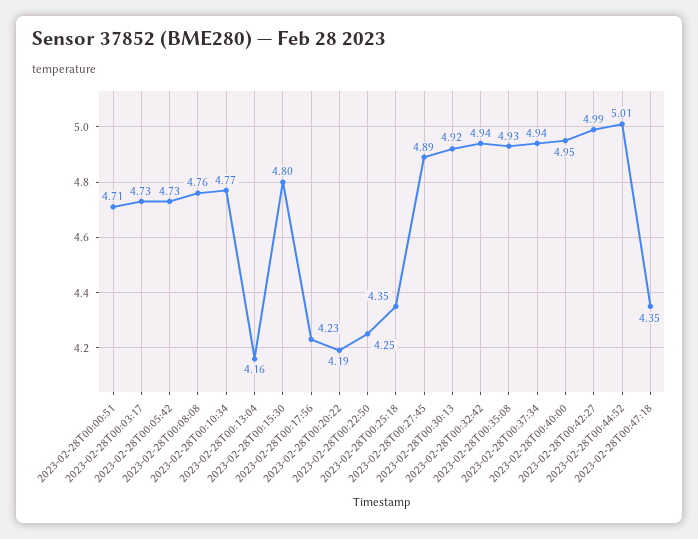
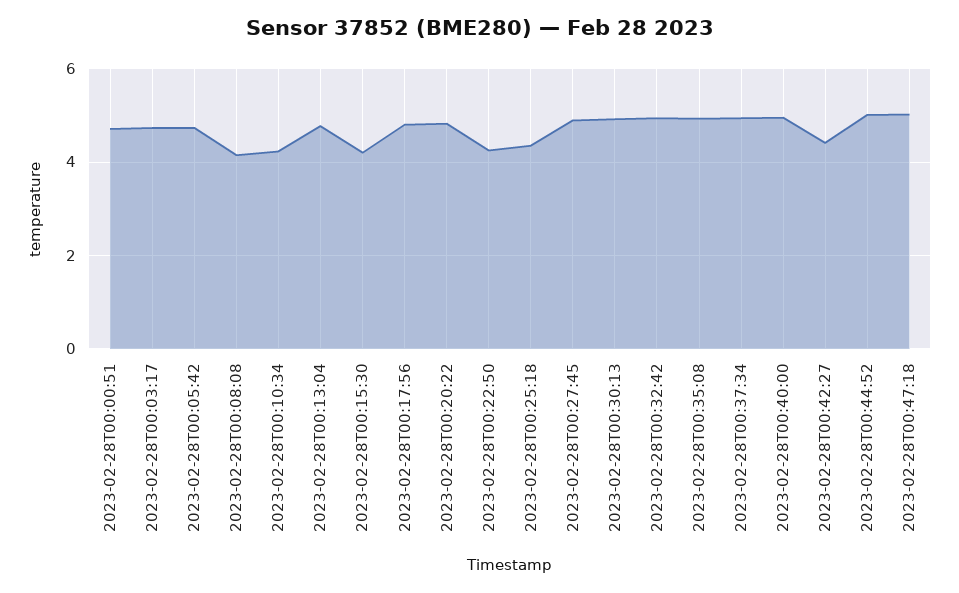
  {
    "2023-02-28T00:00:51": 4.71,
    "2023-02-28T00:03:17": 4.73,
    "2023-02-28T00:05:42": 4.73,
-   "2023-02-28T00:08:08": 4.76,
+   "2023-02-28T00:08:08": 4.2,
-   "2023-02-28T00:10:34": 4.77,
+   "2023-02-28T00:10:34": 4.2,
-   "2023-02-28T00:13:04": 4.16,
+   "2023-02-28T00:13:04": 4.8,
-   "2023-02-28T00:15:30": 4.8,
+   "2023-02-28T00:15:30": 4.2,
-   "2023-02-28T00:17:56": 4.23,
+   "2023-02-28T00:17:56": 4.8,
-   "2023-02-28T00:20:22": 4.19,
+   "2023-02-28T00:20:22": 4.8,
    "2023-02-28T00:22:50": 4.25,
    "2023-02-28T00:25:18": 4.35,
    "2023-02-28T00:27:45": 4.89,
    "2023-02-28T00:30:13": 4.92,
    "2023-02-28T00:32:42": 4.94,
    "2023-02-28T00:35:08": 4.93,
    "2023-02-28T00:37:34": 4.94,
    "2023-02-28T00:40:00": 4.95,
-   "2023-02-28T00:42:27": 4.99,
+   "2023-02-28T00:42:27": 4.4,
    "2023-02-28T00:44:52": 5.01,
-   "2023-02-28T00:47:18": 4.35
+   "2023-02-28T00:47:18": 5
  }

